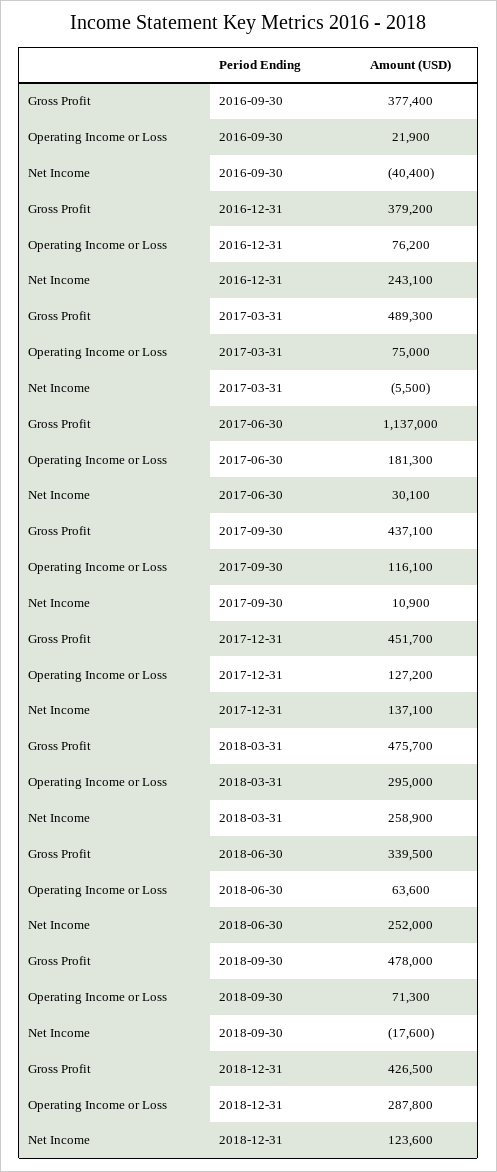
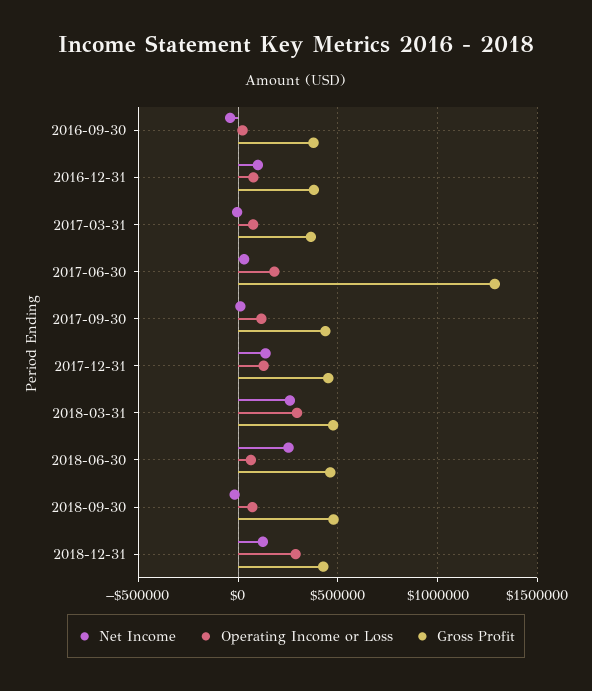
  {
    "Gross Profit": {
      "2016-09-30": 377400,
      "2016-12-31": 379200,
-     "2017-03-31": 489300,
+     "2017-03-31": 350000,
-     "2017-06-30": 1137000,
+     "2017-06-30": 1300000,
      "2017-09-30": 437100,
      "2017-12-31": 451700,
      "2018-03-31": 475700,
-     "2018-06-30": 339500,
+     "2018-06-30": 450000,
      "2018-09-30": 478000,
      "2018-12-31": 426500
    },
    "Operating Income or Loss": {
      "2016-09-30": 21900,
      "2016-12-31": 76200,
      "2017-03-31": 75000,
      "2017-06-30": 181300,
      "2017-09-30": 116100,
      "2017-12-31": 127200,
      "2018-03-31": 295000,
      "2018-06-30": 63600,
      "2018-09-30": 71300,
      "2018-12-31": 287800
    },
    "Net Income": {
      "2016-09-30": -40400,
-     "2016-12-31": 243100,
+     "2016-12-31": 100000,
      "2017-03-31": -5500,
      "2017-06-30": 30100,
      "2017-09-30": 10900,
      "2017-12-31": 137100,
      "2018-03-31": 258900,
      "2018-06-30": 252000,
      "2018-09-30": -17600,
      "2018-12-31": 123600
    }
  }

